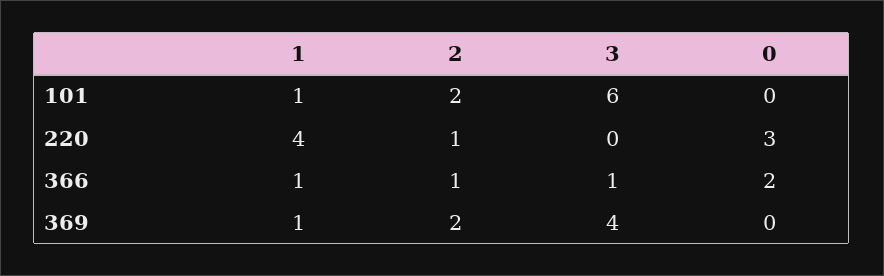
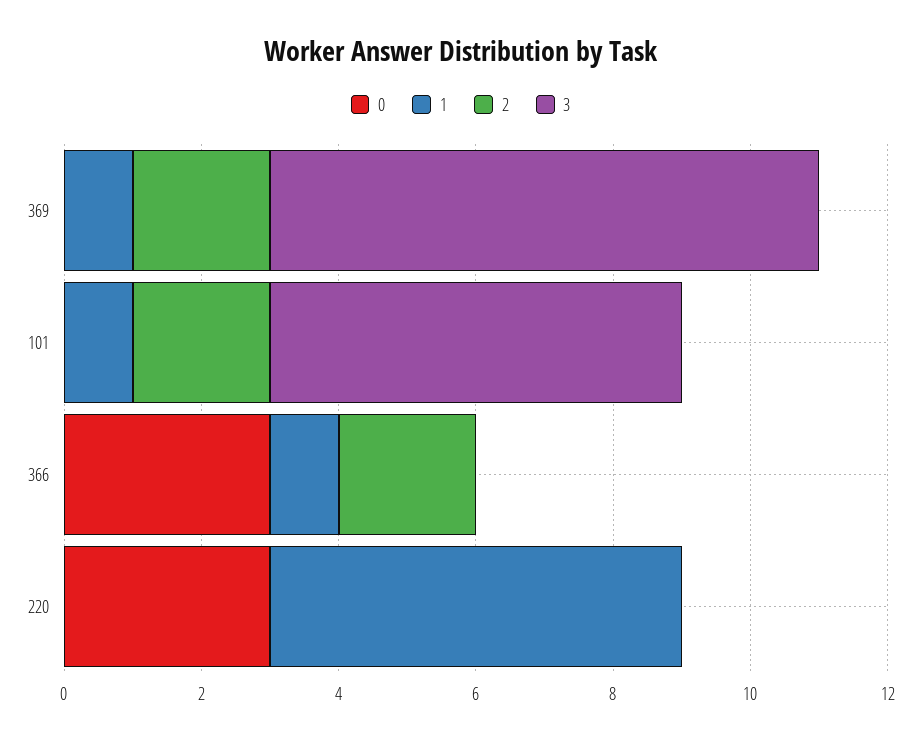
  {
    "1": {
      "101": 1,
-     "220": 4,
+     "220": 6,
      "366": 1,
      "369": 1
    },
    "2": {
      "101": 2,
-     "220": 1,
+     "220": 0,
-     "366": 1,
+     "366": 2,
      "369": 2
    },
    "3": {
      "101": 6,
      "220": 0,
-     "366": 1,
+     "366": 0,
-     "369": 4
+     "369": 8
    },
    "0": {
      "101": 0,
      "220": 3,
-     "366": 2,
+     "366": 3,
      "369": 0
    }
  }

